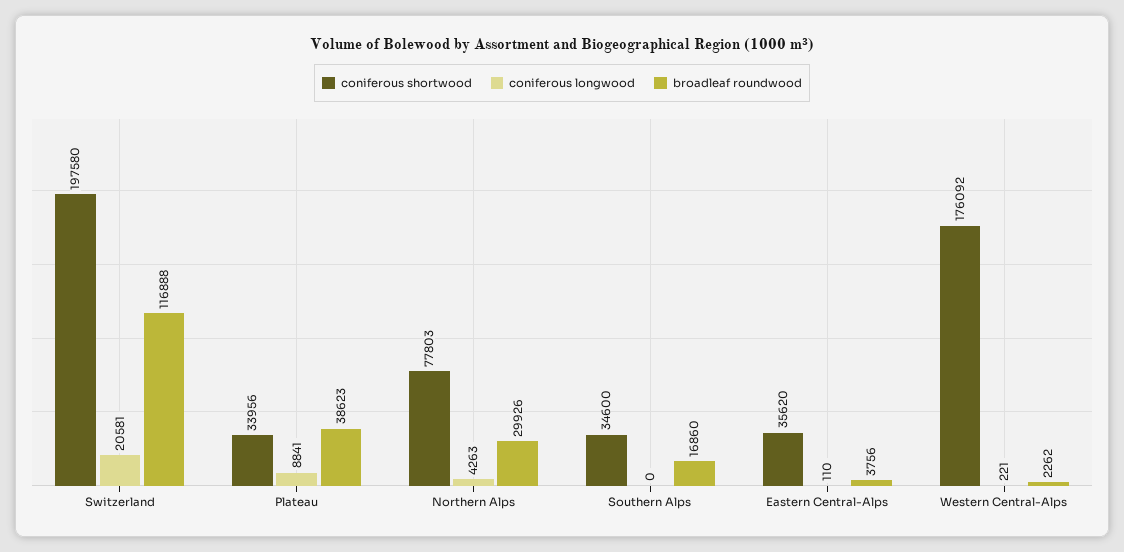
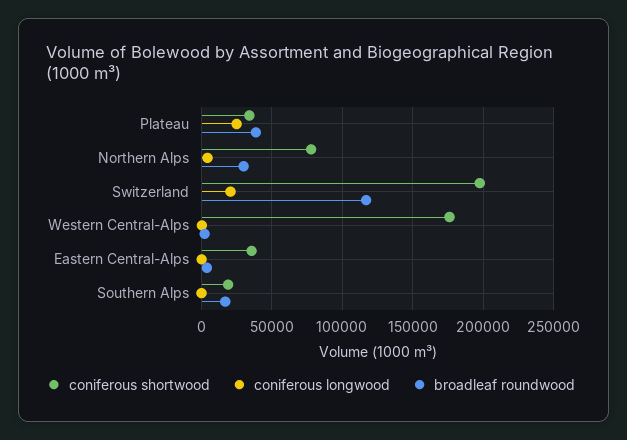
  {
    "coniferous shortwood": {
      "Switzerland": 197580,
      "Plateau": 33956,
      "Northern Alps": 77803,
-     "Southern Alps": 34600,
+     "Southern Alps": 20000,
      "Eastern Central-Alps": 35620,
      "Western Central-Alps": 176092
    },
    "coniferous longwood": {
      "Switzerland": 20581,
-     "Plateau": 8841,
+     "Plateau": 25000,
      "Northern Alps": 4263,
      "Southern Alps": 0,
      "Eastern Central-Alps": 110,
      "Western Central-Alps": 221
    },
    "broadleaf roundwood": {
      "Switzerland": 116888,
      "Plateau": 38623,
      "Northern Alps": 29926,
      "Southern Alps": 16860,
      "Eastern Central-Alps": 3756,
      "Western Central-Alps": 2262
    }
  }

